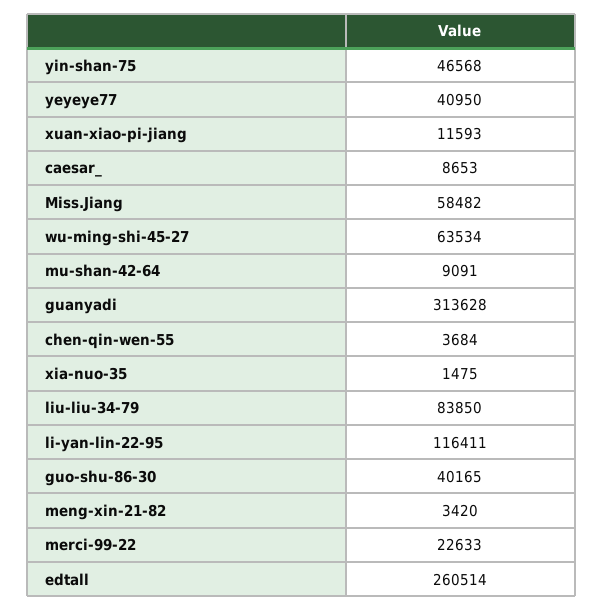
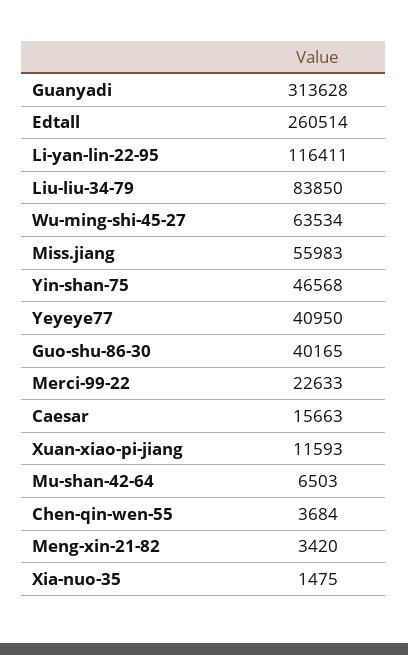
  {
    "yin-shan-75": 46568,
    "yeyeye77": 40950,
    "xuan-xiao-pi-jiang": 11593,
-   "caesar_": 8653,
+   "caesar_": 15663,
-   "Miss.Jiang": 58482,
+   "Miss.Jiang": 55983,
    "wu-ming-shi-45-27": 63534,
-   "mu-shan-42-64": 9091,
+   "mu-shan-42-64": 6503,
    "guanyadi": 313628,
    "chen-qin-wen-55": 3684,
    "xia-nuo-35": 1475,
    "liu-liu-34-79": 83850,
    "li-yan-lin-22-95": 116411,
    "guo-shu-86-30": 40165,
    "meng-xin-21-82": 3420,
    "merci-99-22": 22633,
    "edtall": 260514
  }

